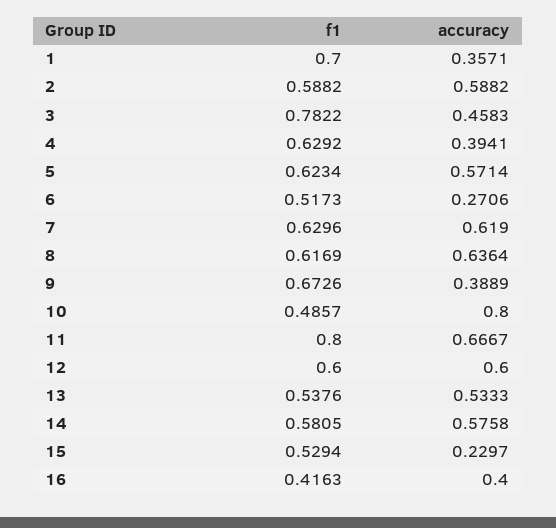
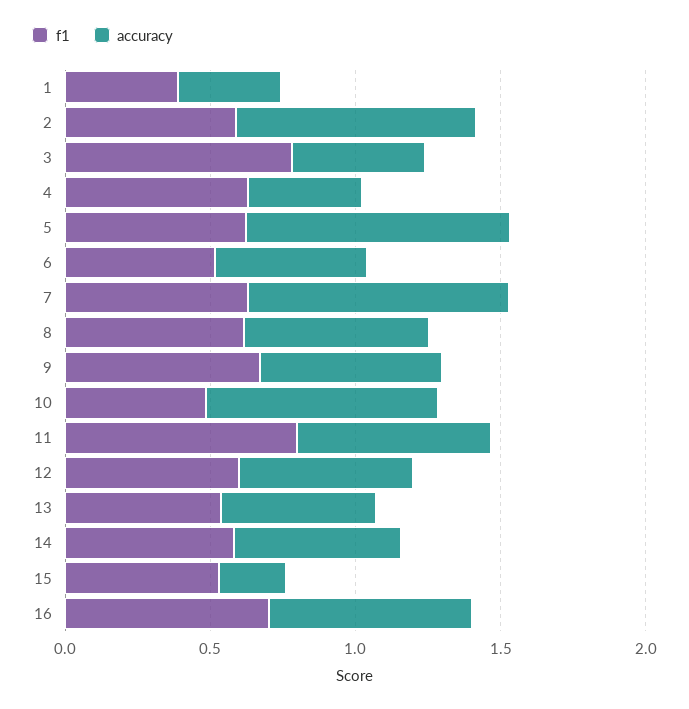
  {
    "f1": {
-     "1": 0.7,
+     "1": 0.4,
      "2": 0.5882,
      "3": 0.7822,
      "4": 0.6292,
      "5": 0.6234,
      "6": 0.5173,
      "7": 0.6296,
      "8": 0.6169,
      "9": 0.6726,
      "10": 0.4857,
      "11": 0.8,
      "12": 0.6,
      "13": 0.5376,
      "14": 0.5805,
      "15": 0.5294,
-     "16": 0.4163
+     "16": 0.7
    },
    "accuracy": {
      "1": 0.3571,
-     "2": 0.5882,
+     "2": 0.8,
      "3": 0.4583,
      "4": 0.3941,
-     "5": 0.5714,
+     "5": 0.9,
-     "6": 0.2706,
+     "6": 0.5,
-     "7": 0.619,
+     "7": 0.9,
      "8": 0.6364,
-     "9": 0.3889,
+     "9": 0.6,
      "10": 0.8,
      "11": 0.6667,
      "12": 0.6,
      "13": 0.5333,
      "14": 0.5758,
      "15": 0.2297,
-     "16": 0.4
+     "16": 0.7
    }
  }

